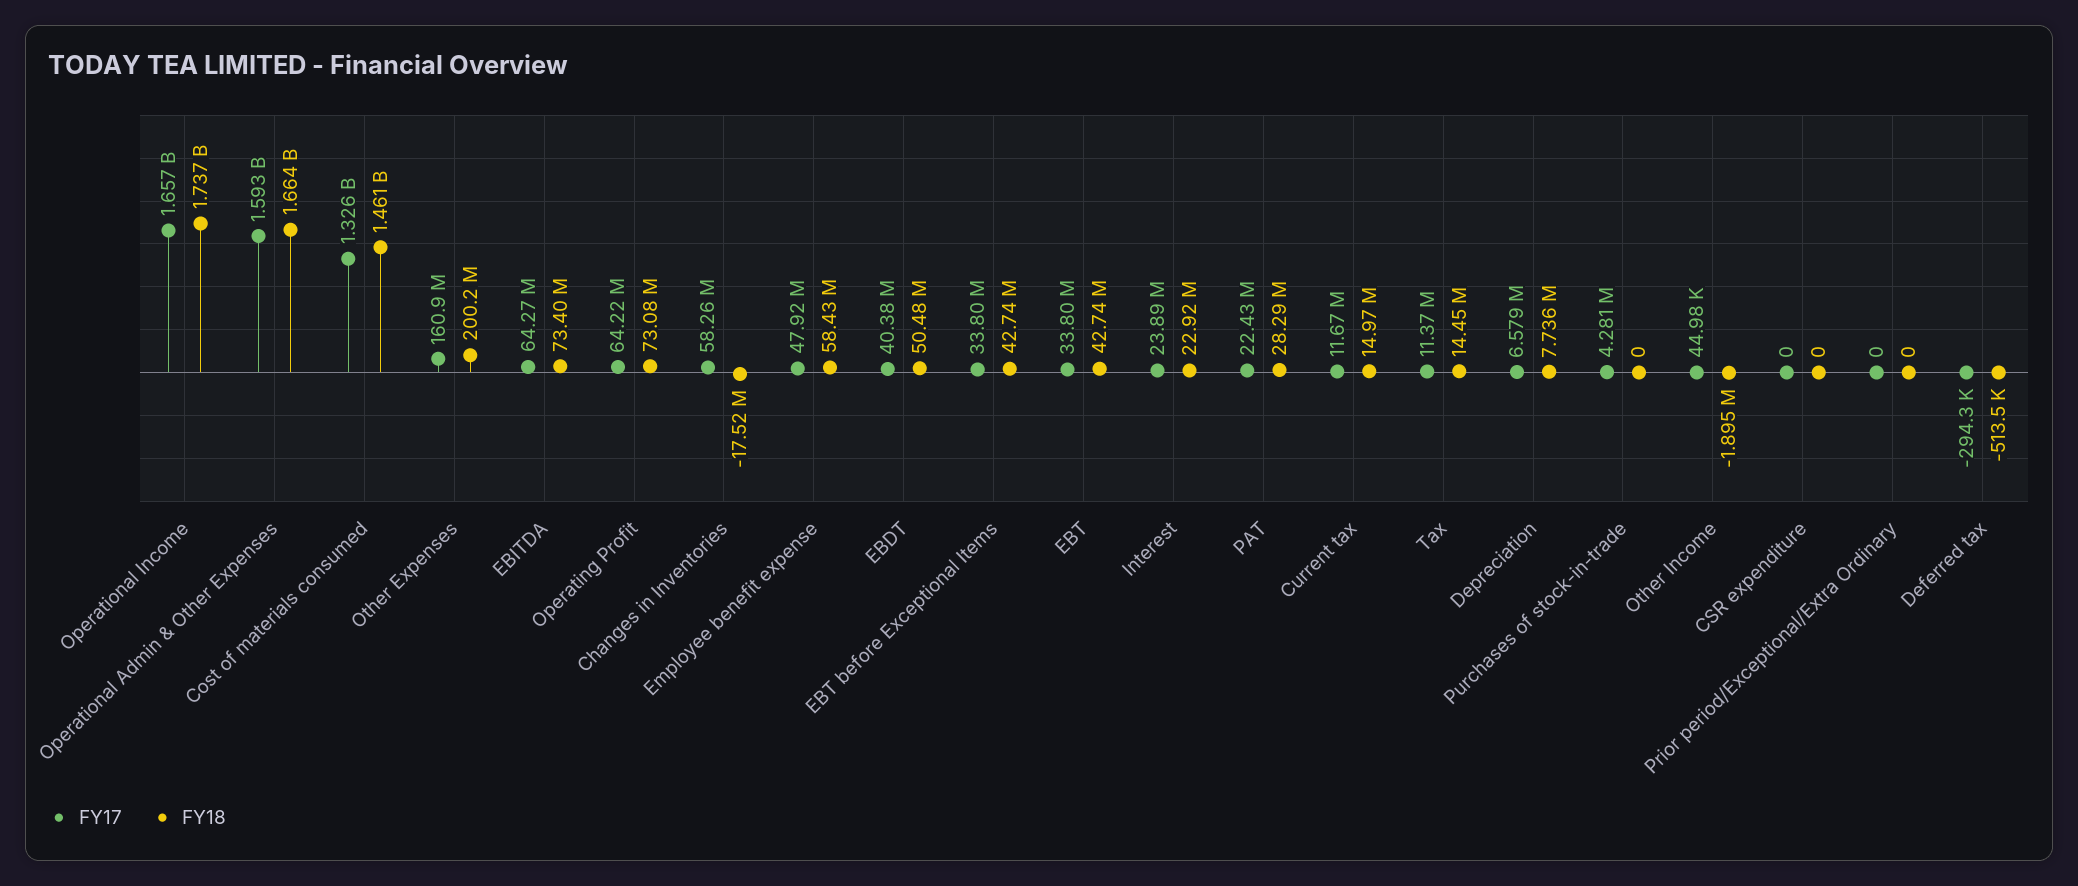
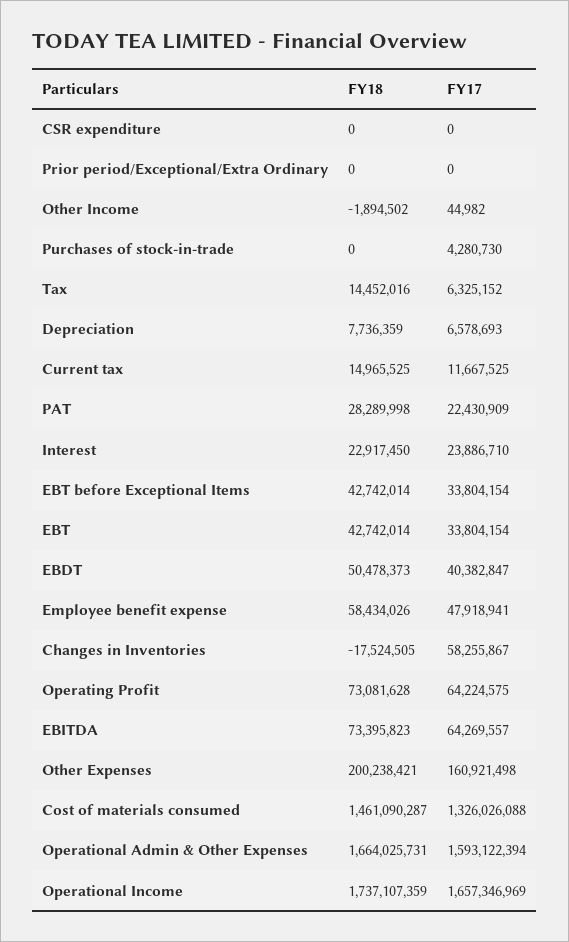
  {
    "FY17": {
      "Operational Income": 1657346969,
      "Operational Admin & Other Expenses": 1593122394,
      "Cost of materials consumed": 1326026088,
      "Other Expenses": 160921498,
      "EBITDA": 64269557,
      "Operating Profit": 64224575,
      "Changes in Inventories": 58255867,
      "Employee benefit expense": 47918941,
      "EBDT": 40382847,
      "EBT before Exceptional Items": 33804154,
      "EBT": 33804154,
      "Interest": 23886710,
      "PAT": 22430909,
      "Current tax": 11667525,
-     "Tax": 11370000,
+     "Tax": 6325152,
      "Depreciation": 6578693,
      "Purchases of stock-in-trade": 4280730,
      "Other Income": 44982,
      "CSR expenditure": 0,
-     "Prior period/Exceptional/Extra Ordinary": 0,
+     "Prior period/Exceptional/Extra Ordinary": 0
-     "Deferred tax": -294300
    },
    "FY18": {
      "Operational Income": 1737107359,
      "Operational Admin & Other Expenses": 1664025731,
      "Cost of materials consumed": 1461090287,
      "Other Expenses": 200238421,
      "EBITDA": 73395823,
      "Operating Profit": 73081628,
      "Changes in Inventories": -17524505,
      "Employee benefit expense": 58434026,
      "EBDT": 50478373,
      "EBT before Exceptional Items": 42742014,
      "EBT": 42742014,
      "Interest": 22917450,
      "PAT": 28289998,
      "Current tax": 14965525,
      "Tax": 14452016,
      "Depreciation": 7736359,
      "Purchases of stock-in-trade": 0,
      "Other Income": -1894502,
      "CSR expenditure": 0,
-     "Prior period/Exceptional/Extra Ordinary": 0,
+     "Prior period/Exceptional/Extra Ordinary": 0
-     "Deferred tax": -513500
    }
  }

